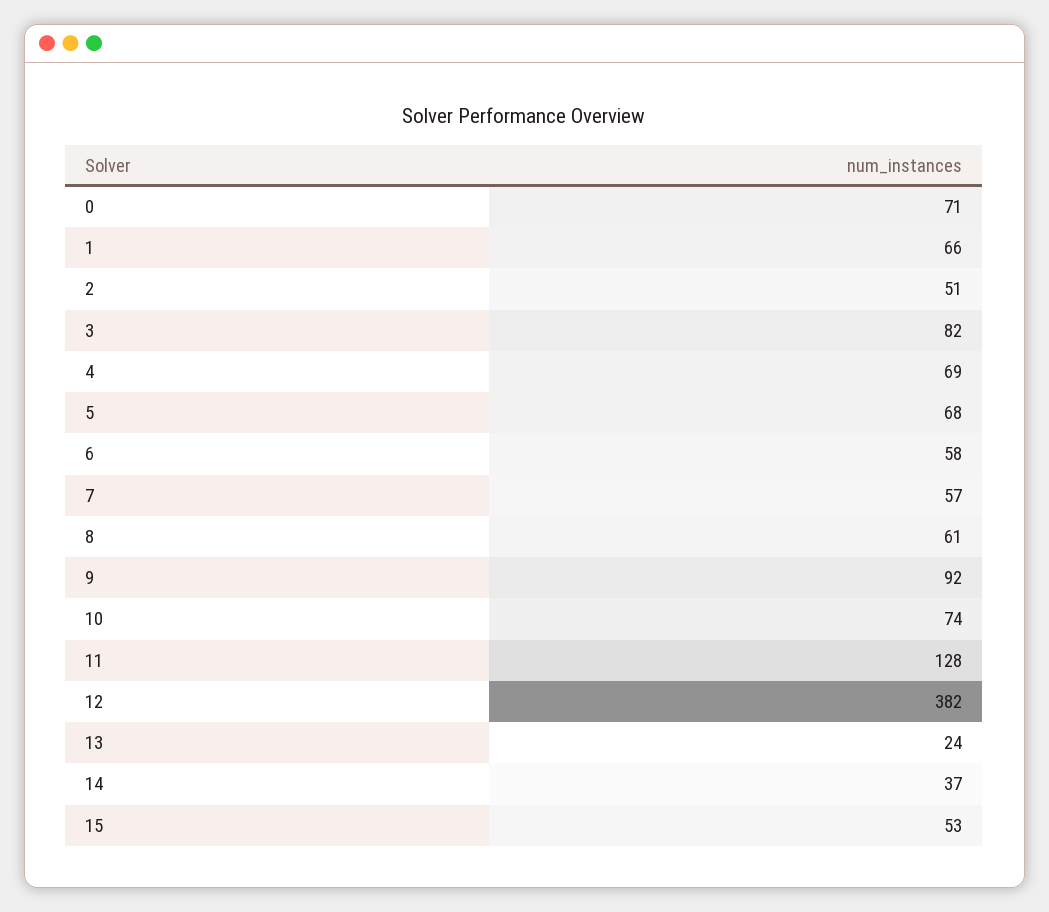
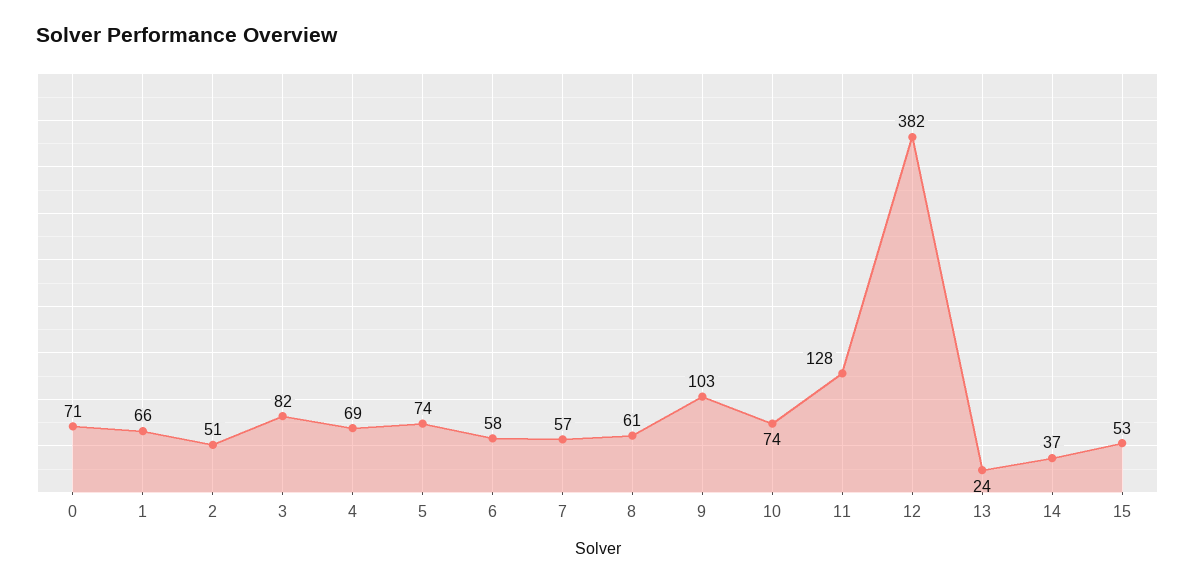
  {
    "0": 71,
    "1": 66,
    "2": 51,
    "3": 82,
    "4": 69,
-   "5": 68,
+   "5": 74,
    "6": 58,
    "7": 57,
    "8": 61,
-   "9": 92,
+   "9": 103,
    "10": 74,
    "11": 128,
    "12": 382,
    "13": 24,
    "14": 37,
    "15": 53
  }

